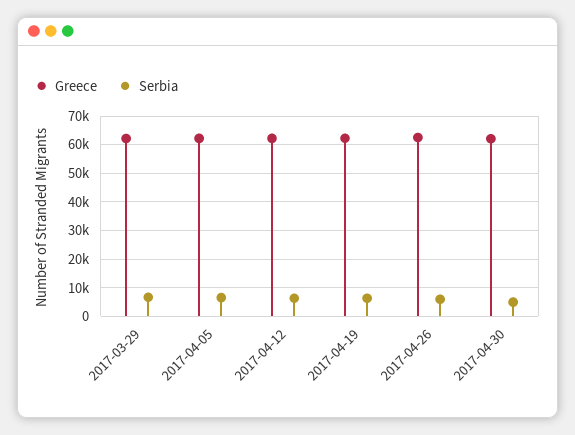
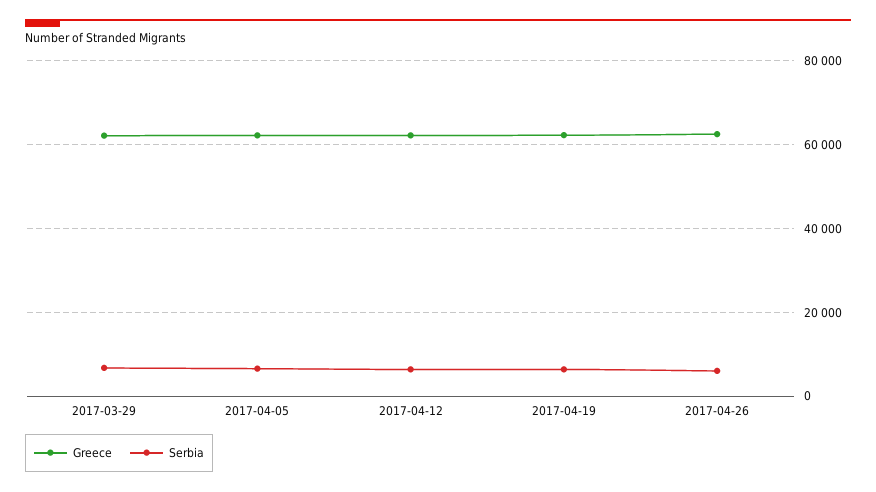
  {
    "Greece": {
      "2017-03-29": 62000,
      "2017-04-05": 62000,
      "2017-04-12": 62000,
      "2017-04-19": 62000,
-     "2017-04-26": 62000,
+     "2017-04-26": 62000
-     "2017-04-30": 62500
    },
    "Serbia": {
      "2017-03-29": 6000,
      "2017-04-05": 6000,
      "2017-04-12": 6000,
      "2017-04-19": 6000,
-     "2017-04-26": 6000,
+     "2017-04-26": 6000
-     "2017-04-30": 5000
    }
  }

